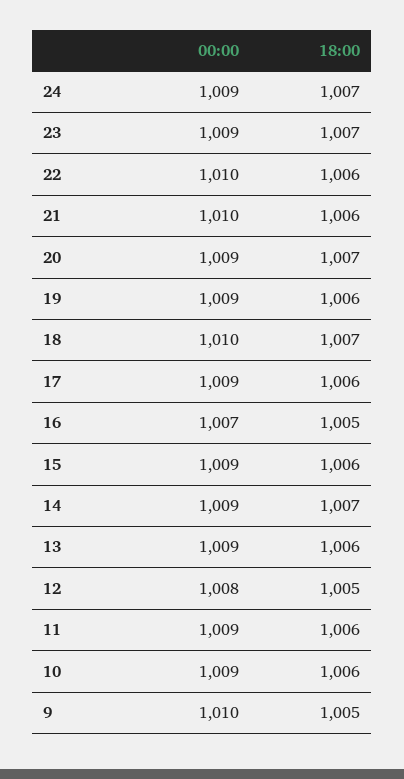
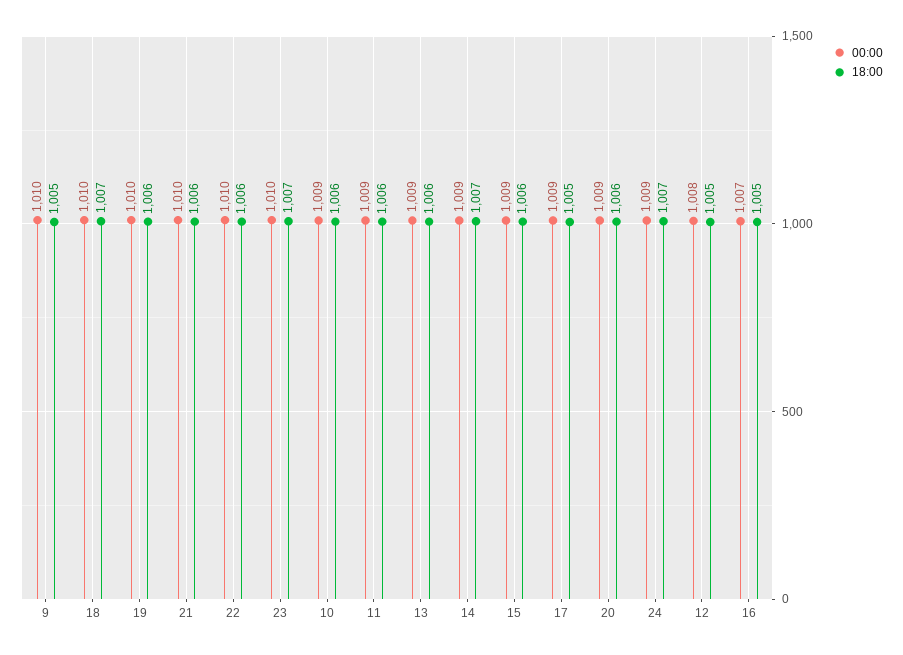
  {
    "00:00": {
      "24": 1009,
-     "23": 1009,
+     "23": 1010,
      "22": 1010,
      "21": 1010,
      "20": 1009,
-     "19": 1009,
+     "19": 1010,
      "18": 1010,
      "17": 1009,
      "16": 1007,
      "15": 1009,
      "14": 1009,
      "13": 1009,
      "12": 1008,
      "11": 1009,
      "10": 1009,
      "9": 1010
    },
    "18:00": {
      "24": 1007,
      "23": 1007,
      "22": 1006,
      "21": 1006,
-     "20": 1007,
+     "20": 1006,
      "19": 1006,
      "18": 1007,
-     "17": 1006,
+     "17": 1005,
      "16": 1005,
      "15": 1006,
      "14": 1007,
      "13": 1006,
      "12": 1005,
      "11": 1006,
      "10": 1006,
      "9": 1005
    }
  }

